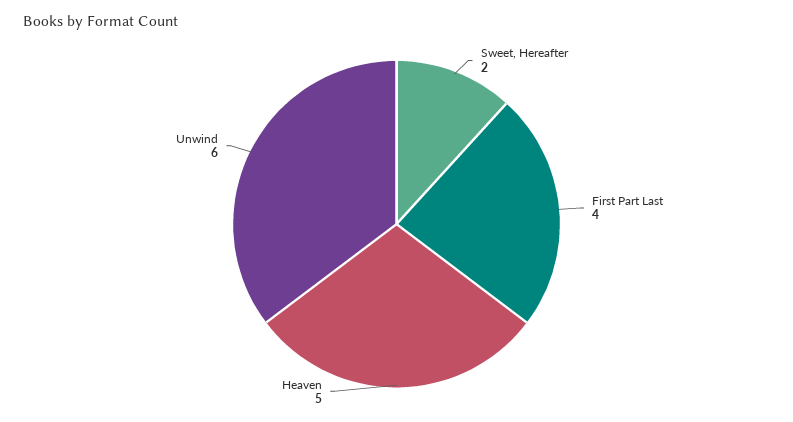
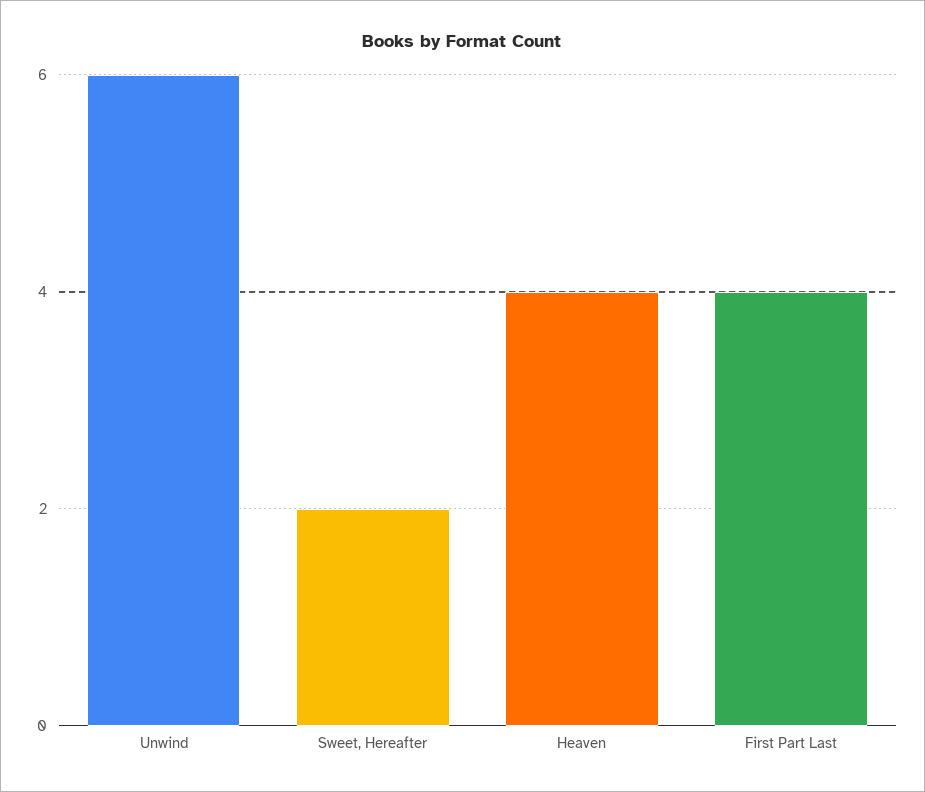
  {
    "Sweet, Hereafter": 2,
    "First Part Last": 4,
-   "Heaven": 5,
+   "Heaven": 4,
    "Unwind": 6
  }

